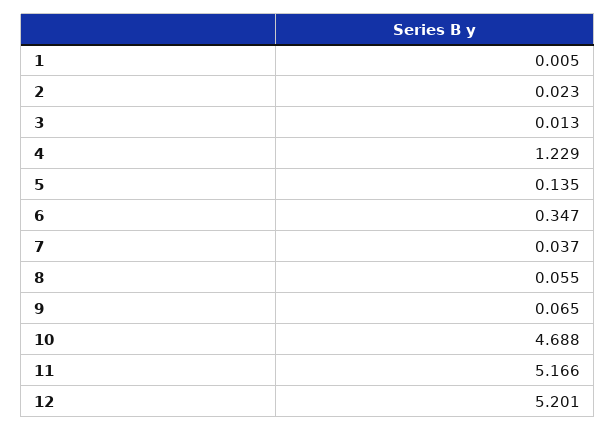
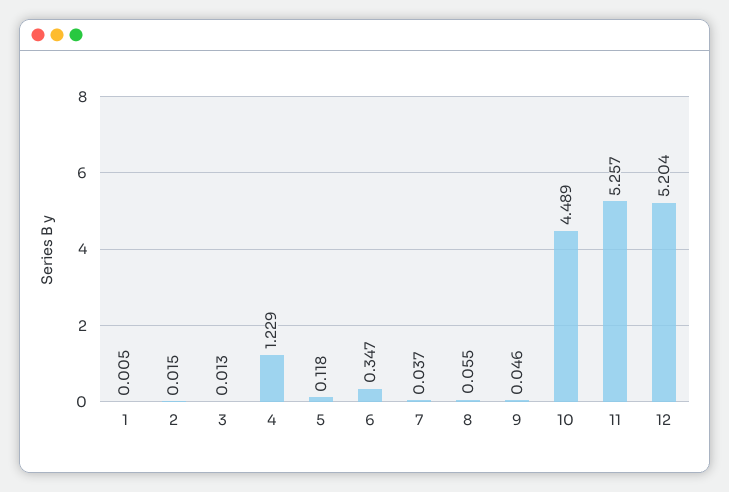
  {
    "1": 0.005,
-   "2": 0.023,
+   "2": 0.015,
    "3": 0.013,
    "4": 1.229,
-   "5": 0.135,
+   "5": 0.118,
    "6": 0.347,
    "7": 0.037,
    "8": 0.055,
-   "9": 0.065,
+   "9": 0.046,
-   "10": 4.688,
+   "10": 4.489,
-   "11": 5.166,
+   "11": 5.257,
-   "12": 5.201
+   "12": 5.204
  }

